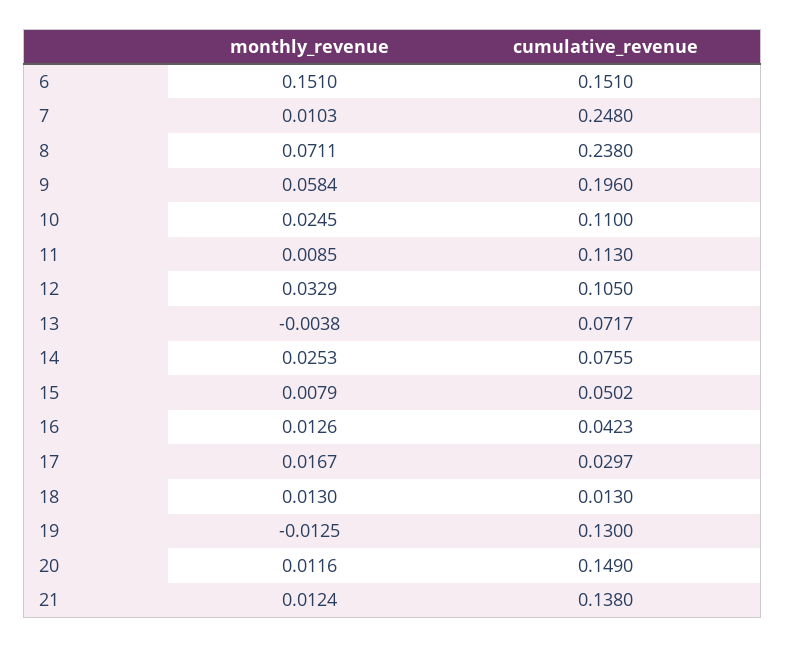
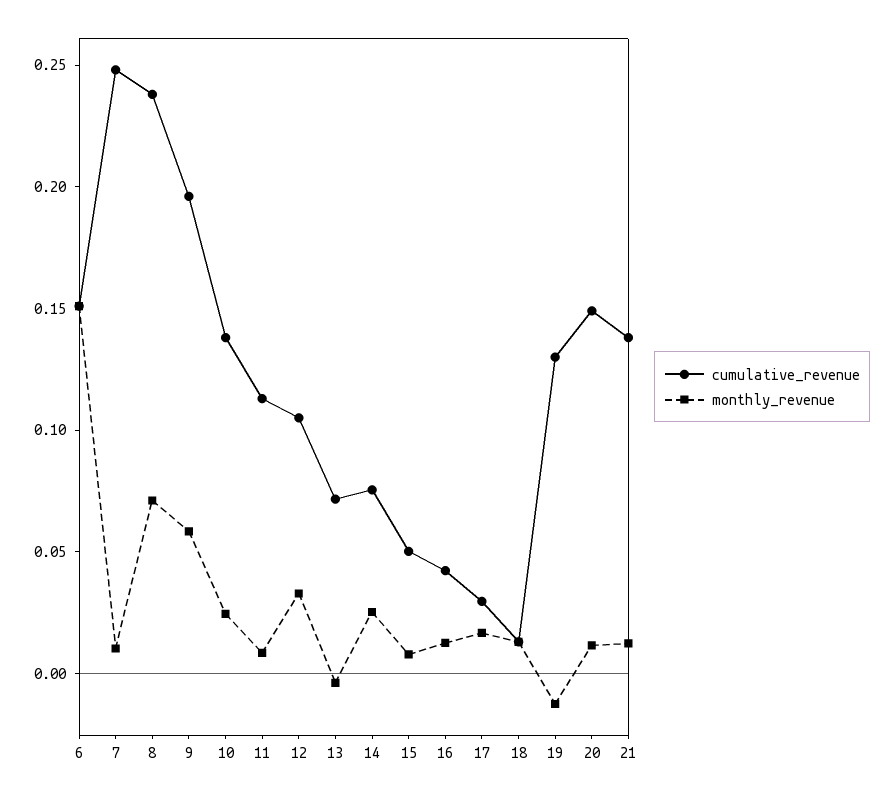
  {
    "monthly_revenue": {
      "6": 0.151,
      "7": 0.0103,
      "8": 0.0711,
      "9": 0.0584,
      "10": 0.0245,
      "11": 0.0085,
      "12": 0.0329,
      "13": -0.0038,
      "14": 0.0253,
      "15": 0.0079,
      "16": 0.0126,
      "17": 0.0167,
      "18": 0.013,
      "19": -0.0125,
      "20": 0.0116,
      "21": 0.0124
    },
    "cumulative_revenue": {
      "6": 0.151,
      "7": 0.248,
      "8": 0.238,
      "9": 0.196,
-     "10": 0.11,
+     "10": 0.14,
      "11": 0.113,
      "12": 0.105,
      "13": 0.0717,
      "14": 0.0755,
      "15": 0.0502,
      "16": 0.0423,
      "17": 0.0297,
      "18": 0.013,
      "19": 0.13,
      "20": 0.149,
      "21": 0.138
    }
  }

